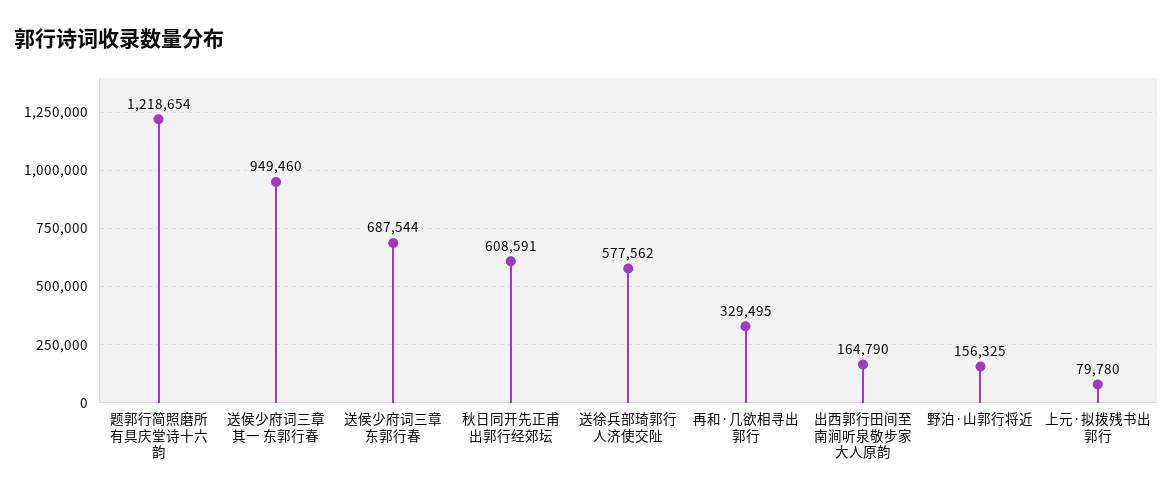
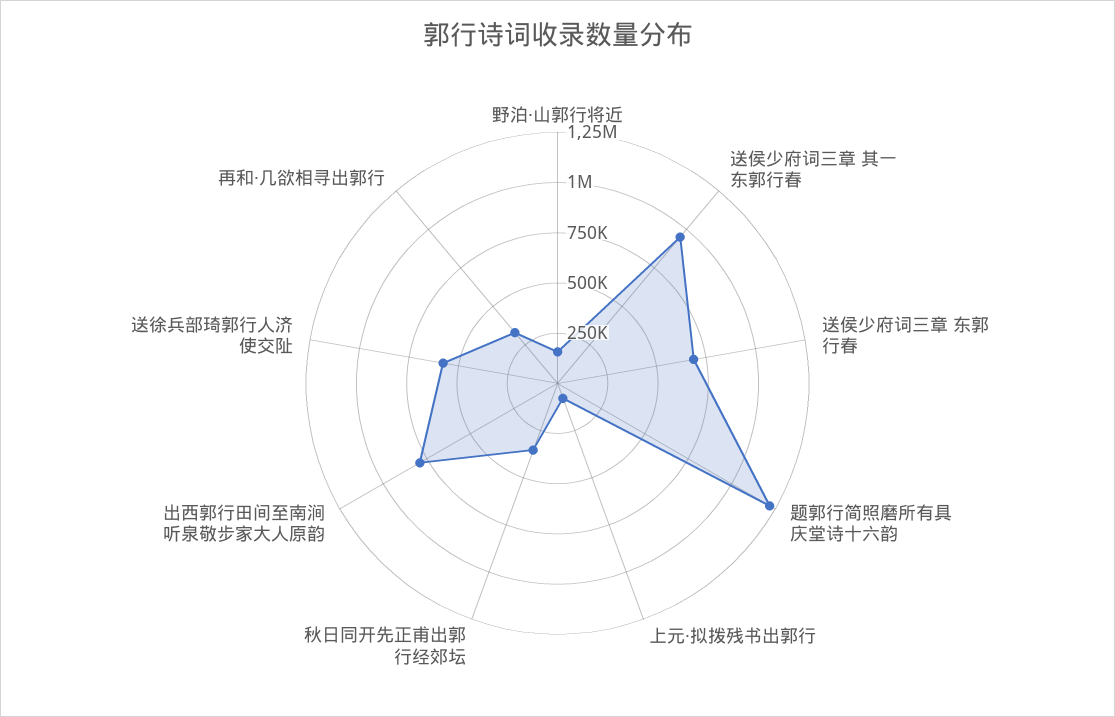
  {
    "题郭行简照磨所有具庆堂诗十六韵": 1218654,
    "送侯少府词三章 其一 东郭行春": 949460,
    "送侯少府词三章 东郭行春": 687544,
-   "秋日同开先正甫出郭行经郊坛": 608591,
+   "秋日同开先正甫出郭行经郊坛": 350000,
    "送徐兵部琦郭行人济使交阯": 577562,
    "再和·几欲相寻出郭行": 329495,
-   "出西郭行田间至南涧听泉敬步家大人原韵": 164790,
+   "出西郭行田间至南涧听泉敬步家大人原韵": 800000,
    "野泊·山郭行将近": 156325,
    "上元·拟拨残书出郭行": 79780
  }

